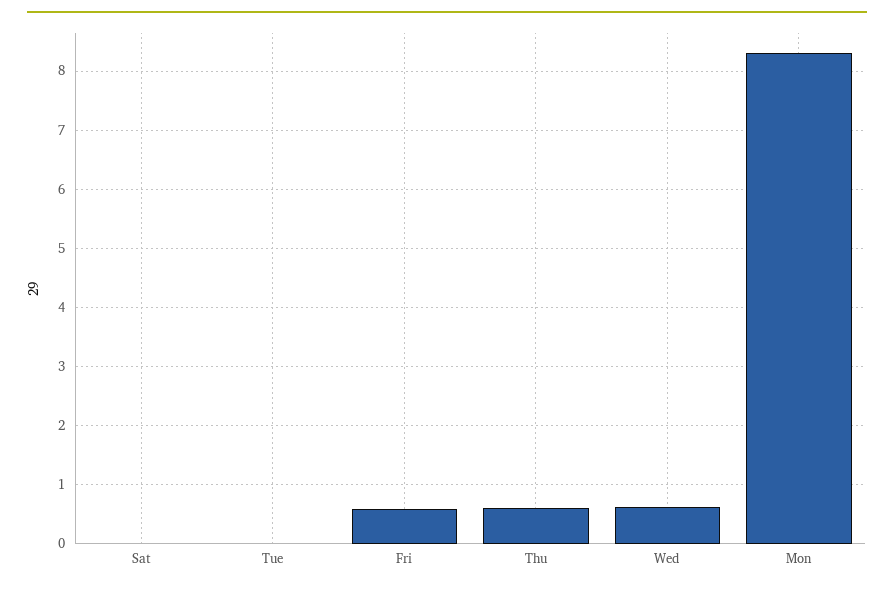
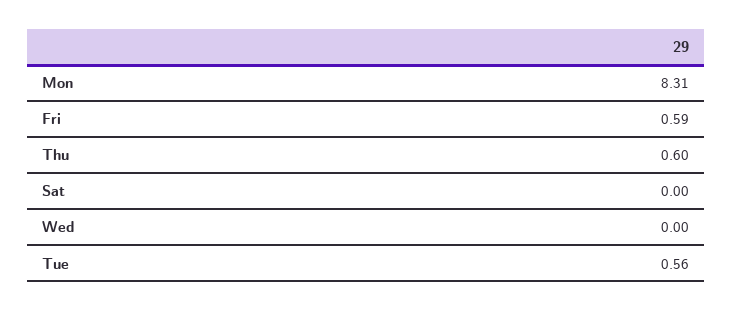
  {
    "Sat": 0,
-   "Tue": 0,
+   "Tue": 0.56,
    "Fri": 0.59,
    "Thu": 0.6,
-   "Wed": 0.6,
+   "Wed": 0,
    "Mon": 8.31
  }

